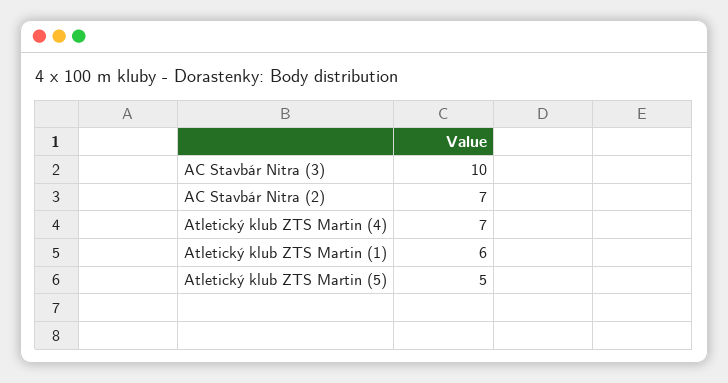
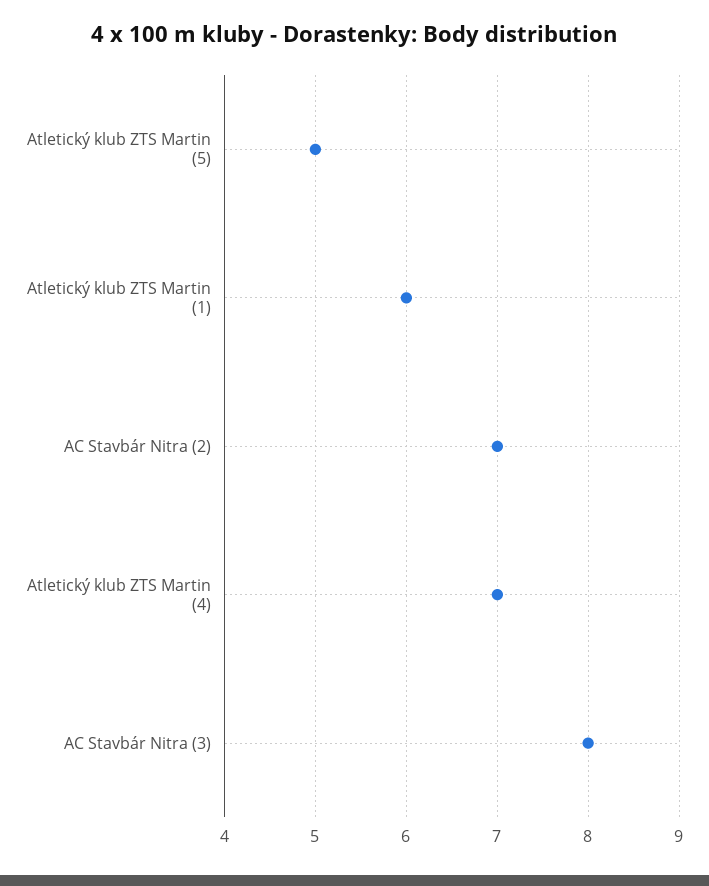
  {
-   "AC Stavbár Nitra (3)": 10,
+   "AC Stavbár Nitra (3)": 8,
    "AC Stavbár Nitra (2)": 7,
    "Atletický klub ZTS Martin (4)": 7,
    "Atletický klub ZTS Martin (1)": 6,
    "Atletický klub ZTS Martin (5)": 5
  }

